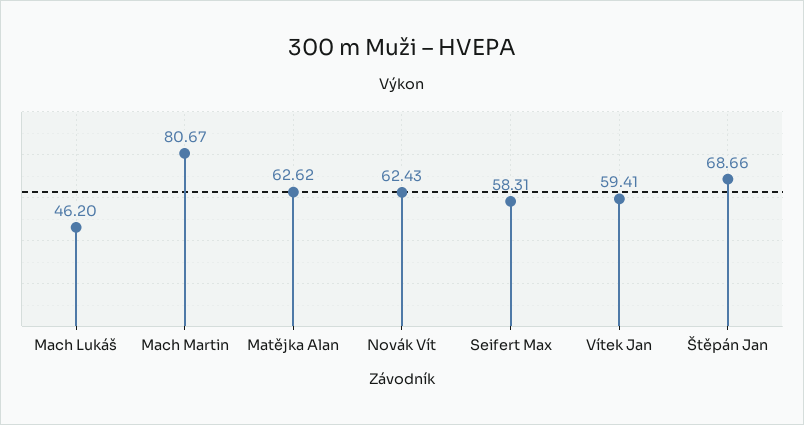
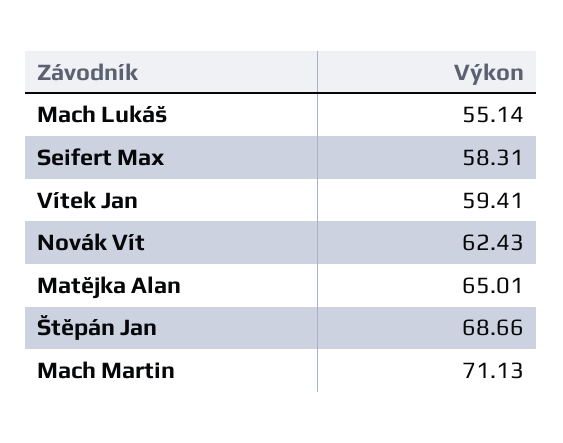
  {
-   "Mach Lukáš": 46.2,
+   "Mach Lukáš": 55.14,
-   "Mach Martin": 80.67,
+   "Mach Martin": 71.13,
-   "Matějka Alan": 62.62,
+   "Matějka Alan": 65.01,
    "Novák Vít": 62.43,
    "Seifert Max": 58.31,
    "Vítek Jan": 59.41,
    "Štěpán Jan": 68.66
  }

